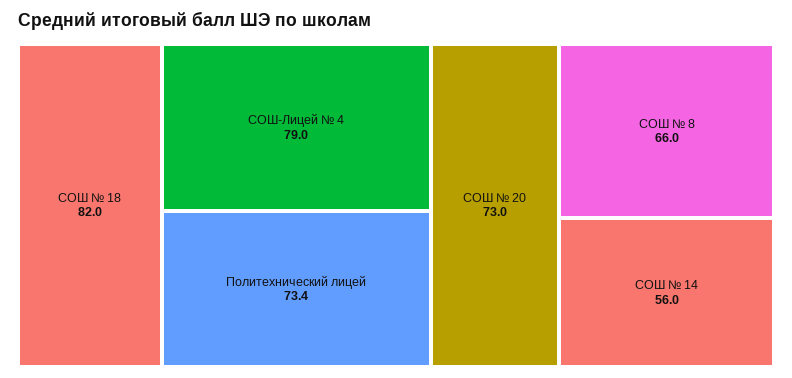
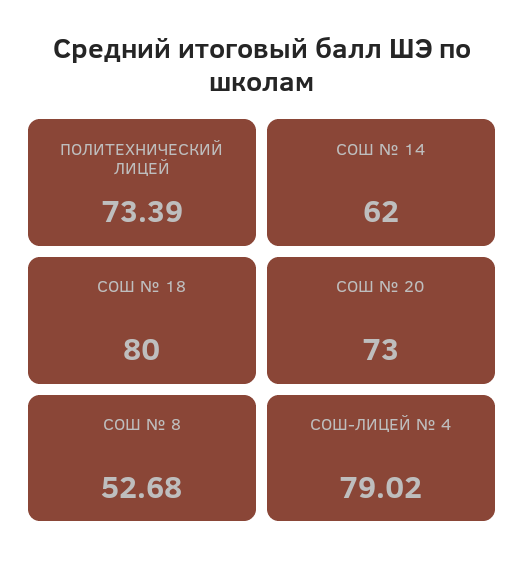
  {
-   "СОШ № 18": 82,
+   "СОШ № 18": 80,
    "СОШ-Лицей № 4": 79.02,
    "Политехнический лицей": 73.39,
    "СОШ № 20": 73,
-   "СОШ № 8": 66,
+   "СОШ № 8": 52.68,
-   "СОШ № 14": 56
+   "СОШ № 14": 62
  }

